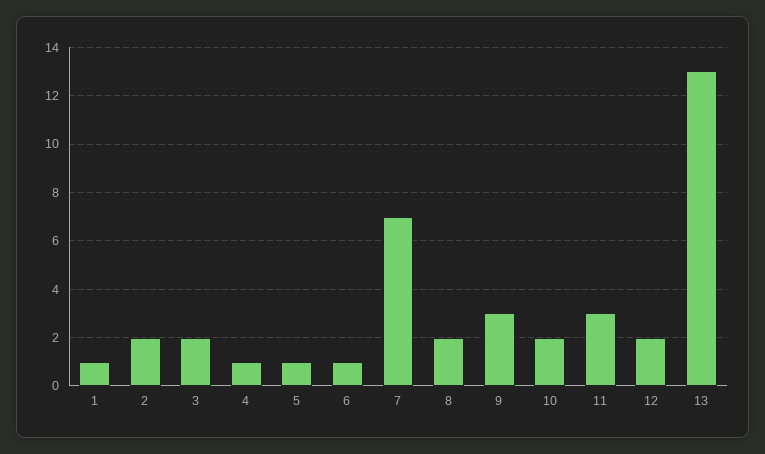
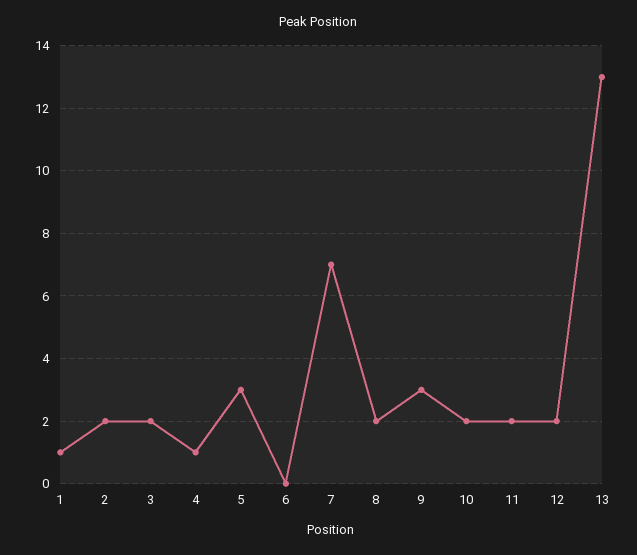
  {
    "1": 1,
    "2": 2,
    "3": 2,
    "4": 1,
-   "5": 1,
+   "5": 3,
-   "6": 1,
+   "6": 0,
    "7": 7,
    "8": 2,
    "9": 3,
    "10": 2,
-   "11": 3,
+   "11": 2,
    "12": 2,
    "13": 13
  }

